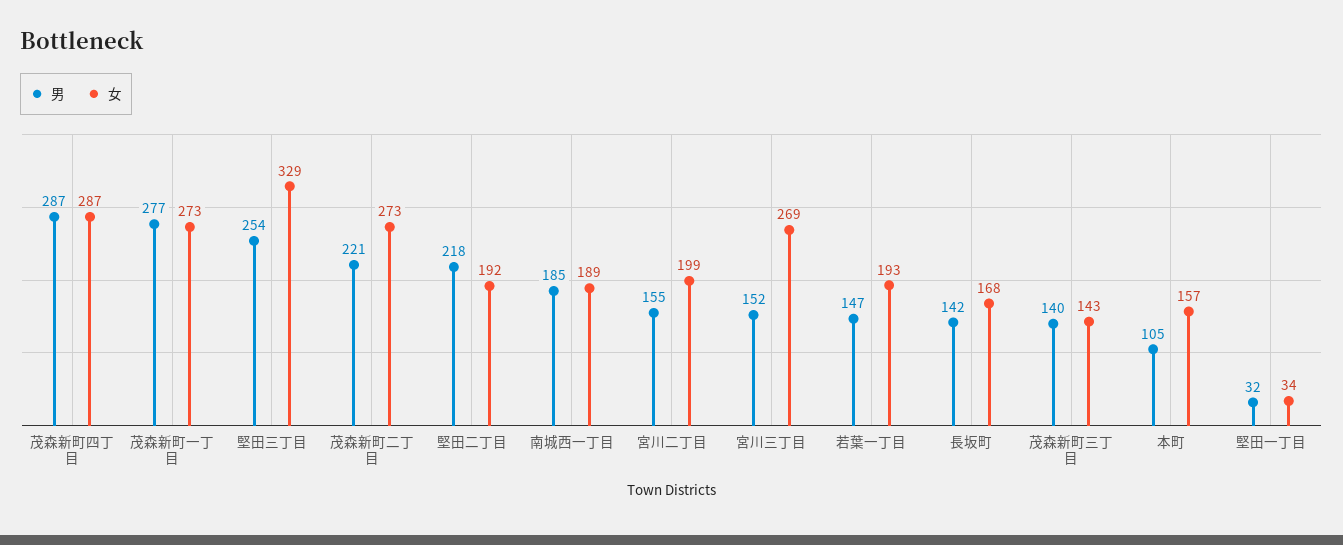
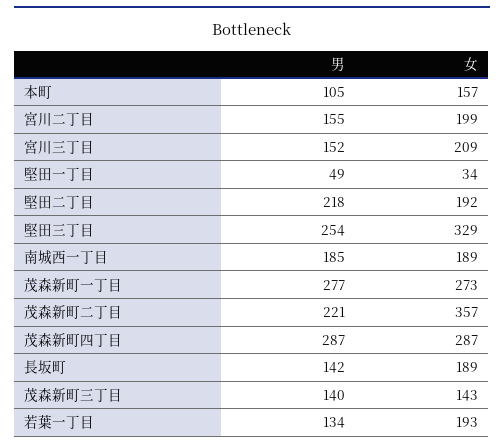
  {
    "男": {
      "茂森新町四丁目": 287,
      "茂森新町一丁目": 277,
      "堅田三丁目": 254,
      "茂森新町二丁目": 221,
      "堅田二丁目": 218,
      "南城西一丁目": 185,
      "宮川二丁目": 155,
      "宮川三丁目": 152,
-     "若葉一丁目": 147,
+     "若葉一丁目": 134,
      "長坂町": 142,
      "茂森新町三丁目": 140,
      "本町": 105,
-     "堅田一丁目": 32
+     "堅田一丁目": 49
    },
    "女": {
      "茂森新町四丁目": 287,
      "茂森新町一丁目": 273,
      "堅田三丁目": 329,
-     "茂森新町二丁目": 273,
+     "茂森新町二丁目": 357,
      "堅田二丁目": 192,
      "南城西一丁目": 189,
      "宮川二丁目": 199,
-     "宮川三丁目": 269,
+     "宮川三丁目": 209,
      "若葉一丁目": 193,
-     "長坂町": 168,
+     "長坂町": 189,
      "茂森新町三丁目": 143,
      "本町": 157,
      "堅田一丁目": 34
    }
  }

